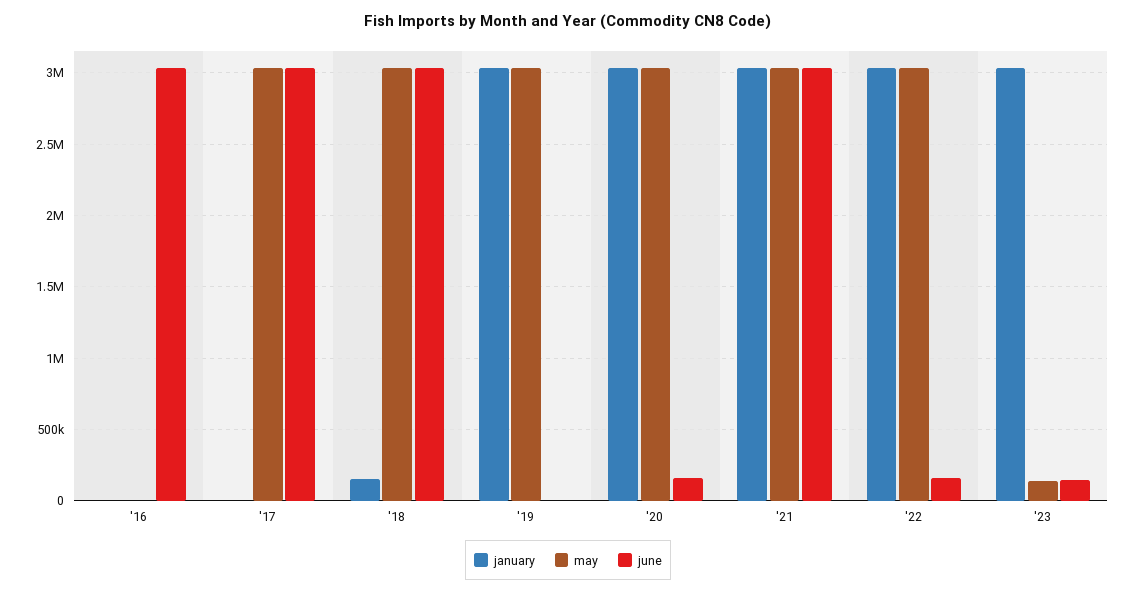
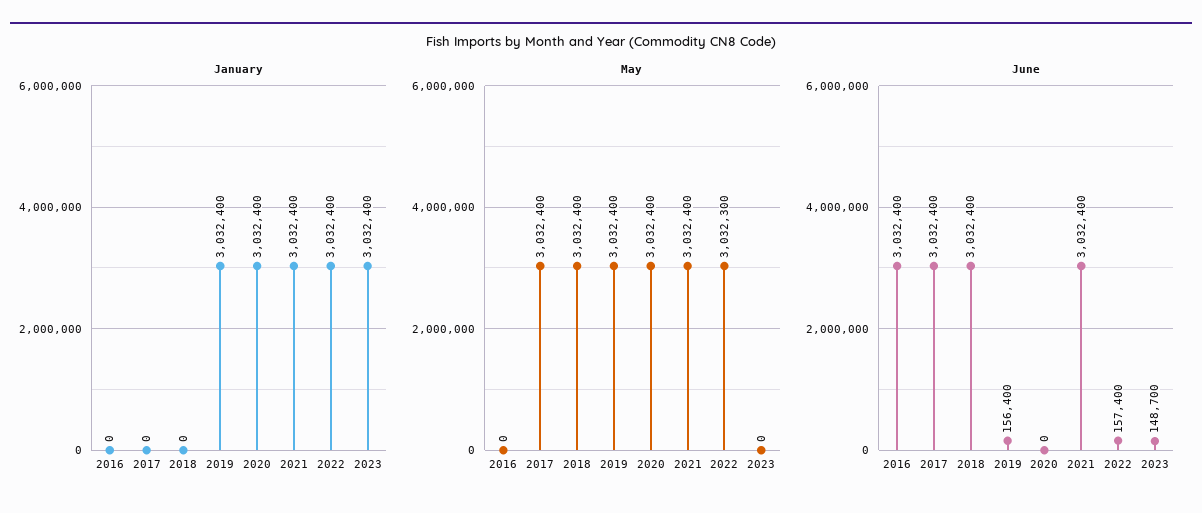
  {
    "january": {
      "'16": 0,
      "'17": 0,
-     "'18": 150000,
+     "'18": 0,
      "'19": 3032400,
      "'20": 3032400,
      "'21": 3032400,
      "'22": 3032400,
      "'23": 3032400
    },
    "may": {
      "'16": 0,
      "'17": 3032400,
      "'18": 3032400,
      "'19": 3032400,
      "'20": 3032400,
      "'21": 3032400,
      "'22": 3032300,
-     "'23": 150000
+     "'23": 0
    },
    "june": {
      "'16": 3032400,
      "'17": 3032400,
      "'18": 3032400,
-     "'19": 0,
+     "'19": 156400,
-     "'20": 150000,
+     "'20": 0,
      "'21": 3032400,
      "'22": 157400,
      "'23": 148700
    }
  }

